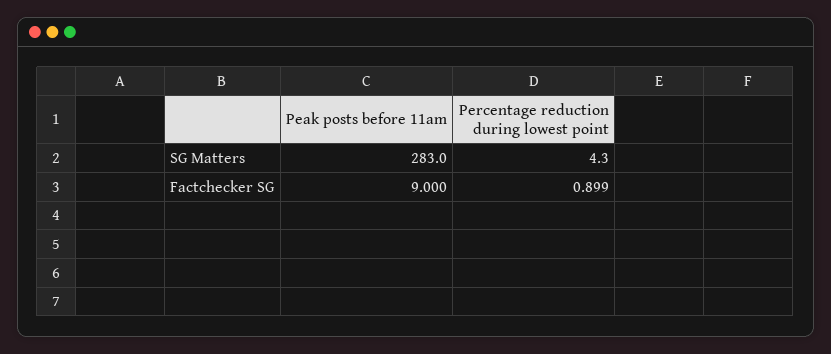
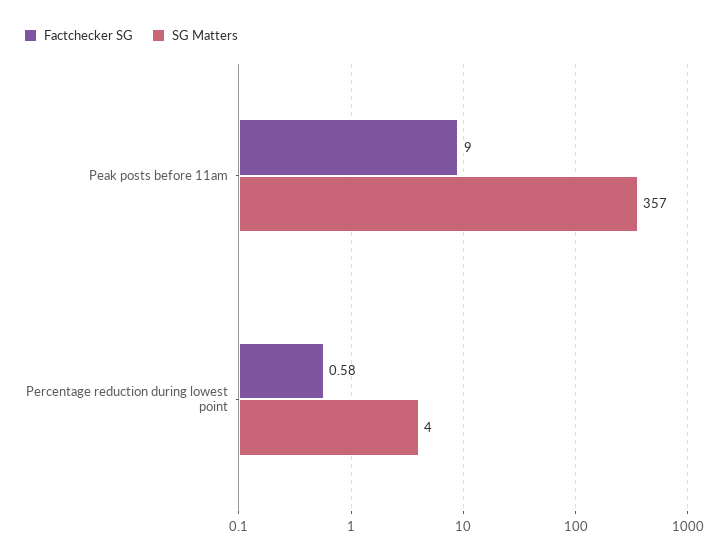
  {
    "SG Matters": {
-     "Peak posts before 11am": 283,
+     "Peak posts before 11am": 357,
      "Percentage reduction during lowest point": 4.3
    },
    "Factchecker SG": {
      "Peak posts before 11am": 9,
-     "Percentage reduction during lowest point": 0.899
+     "Percentage reduction during lowest point": 0.58
    }
  }

